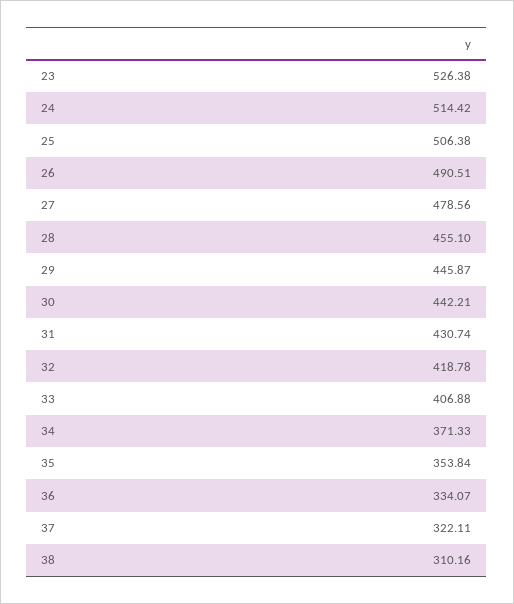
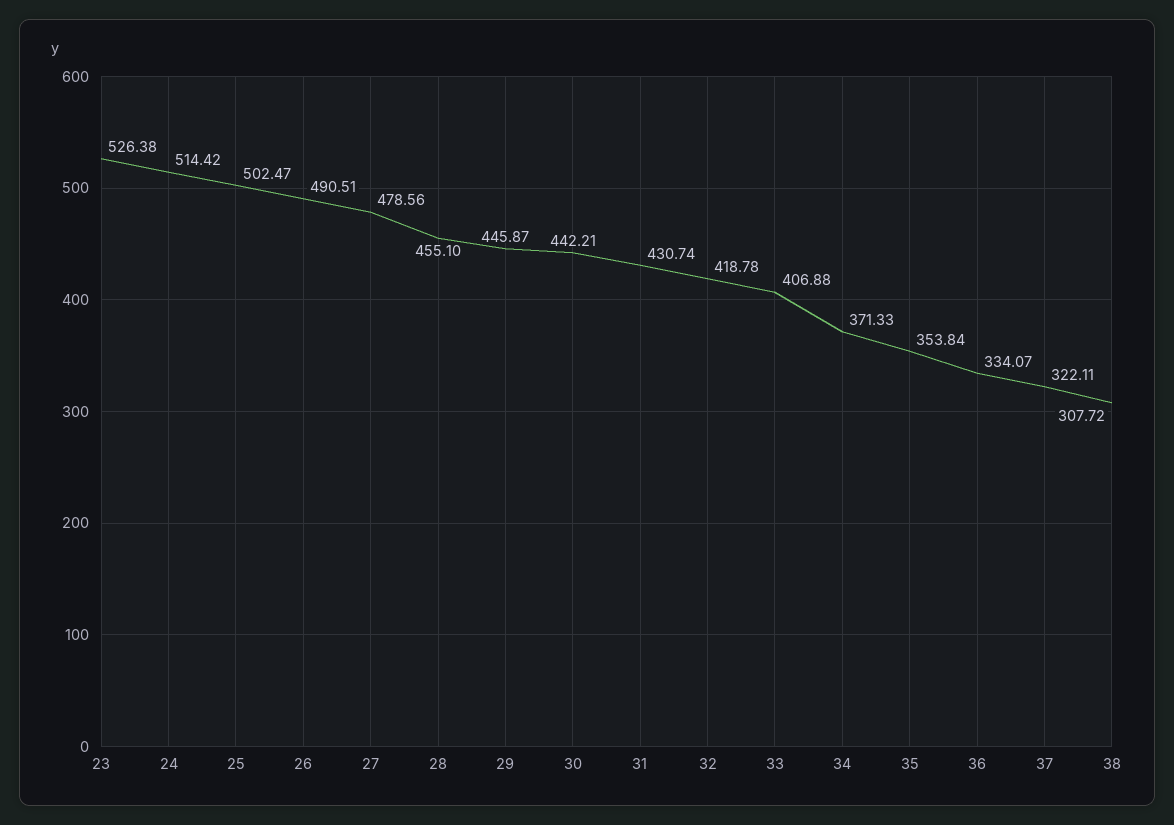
  {
    "23": 526.38,
    "24": 514.42,
-   "25": 506.38,
+   "25": 502.47,
    "26": 490.51,
    "27": 478.56,
    "28": 455.1,
    "29": 445.87,
    "30": 442.21,
    "31": 430.74,
    "32": 418.78,
    "33": 406.88,
    "34": 371.33,
    "35": 353.84,
    "36": 334.07,
    "37": 322.11,
-   "38": 310.16
+   "38": 307.72
  }

